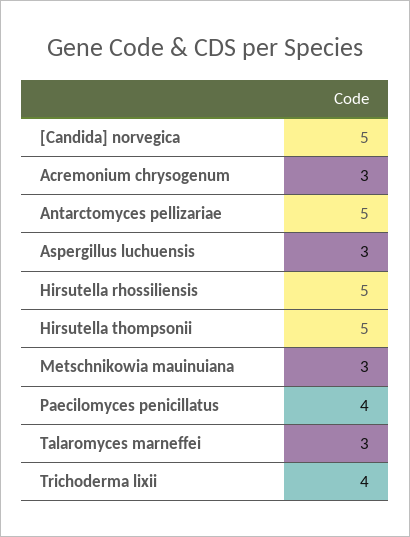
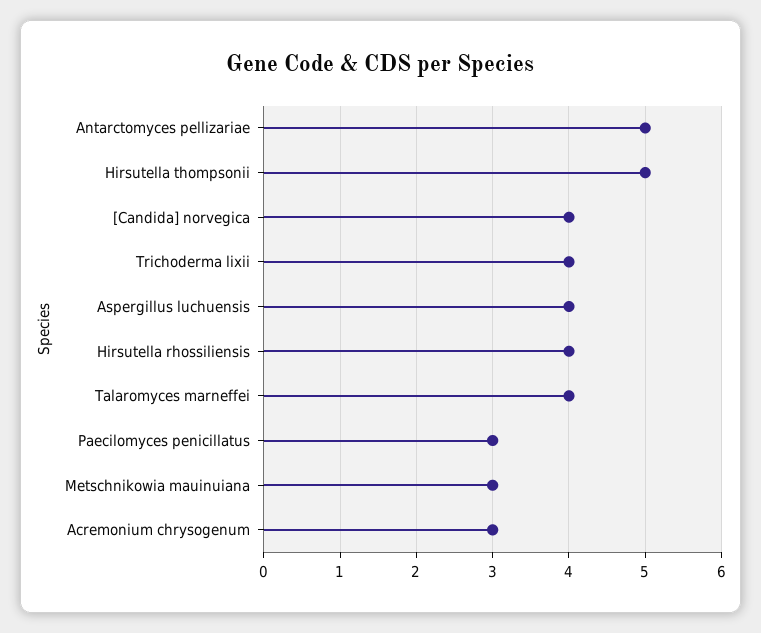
  {
-   "[Candida] norvegica": 5,
+   "[Candida] norvegica": 4,
    "Acremonium chrysogenum": 3,
    "Antarctomyces pellizariae": 5,
-   "Aspergillus luchuensis": 3,
+   "Aspergillus luchuensis": 4,
-   "Hirsutella rhossiliensis": 5,
+   "Hirsutella rhossiliensis": 4,
    "Hirsutella thompsonii": 5,
    "Metschnikowia mauinuiana": 3,
-   "Paecilomyces penicillatus": 4,
+   "Paecilomyces penicillatus": 3,
-   "Talaromyces marneffei": 3,
+   "Talaromyces marneffei": 4,
    "Trichoderma lixii": 4
  }

